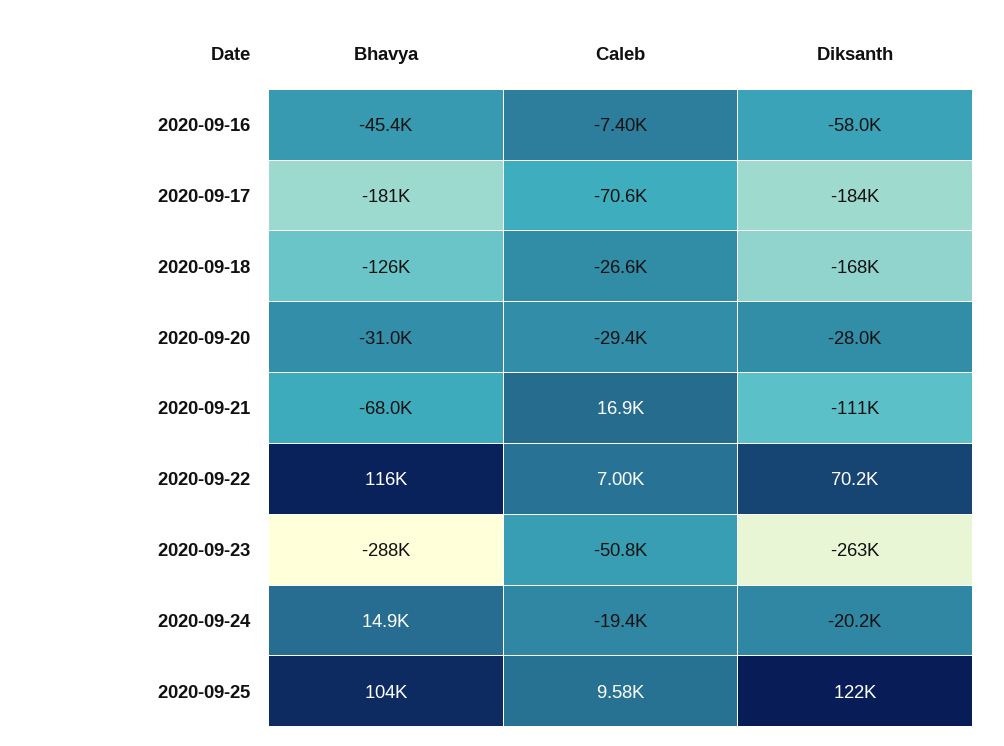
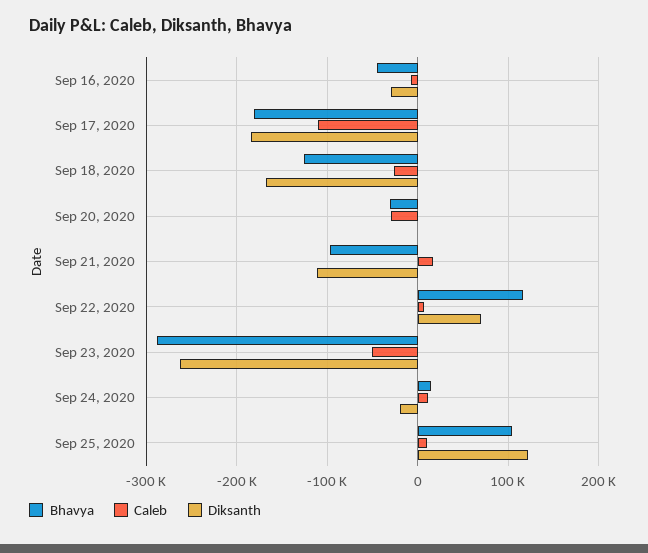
  {
    "Bhavya": {
      "2020-09-16": -45400,
      "2020-09-17": -181000,
      "2020-09-18": -126000,
      "2020-09-20": -31000,
-     "2020-09-21": -68000,
+     "2020-09-21": -100000,
      "2020-09-22": 116000,
      "2020-09-23": -288000,
      "2020-09-24": 14900,
      "2020-09-25": 104000
    },
    "Caleb": {
      "2020-09-16": -7400,
-     "2020-09-17": -70600,
+     "2020-09-17": -110000,
      "2020-09-18": -26600,
      "2020-09-20": -29400,
      "2020-09-21": 16900,
      "2020-09-22": 7000,
      "2020-09-23": -50800,
-     "2020-09-24": -19400,
+     "2020-09-24": 10000,
      "2020-09-25": 9580
    },
    "Diksanth": {
-     "2020-09-16": -58000,
+     "2020-09-16": -30000,
      "2020-09-17": -184000,
      "2020-09-18": -168000,
-     "2020-09-20": -28000,
+     "2020-09-20": 0,
      "2020-09-21": -111000,
      "2020-09-22": 70200,
      "2020-09-23": -263000,
      "2020-09-24": -20200,
      "2020-09-25": 122000
    }
  }

